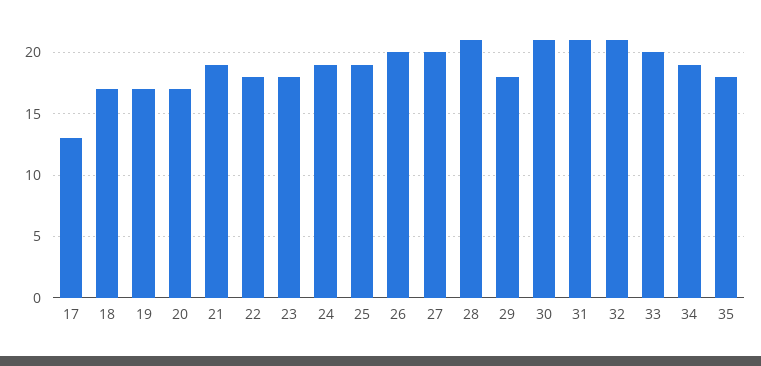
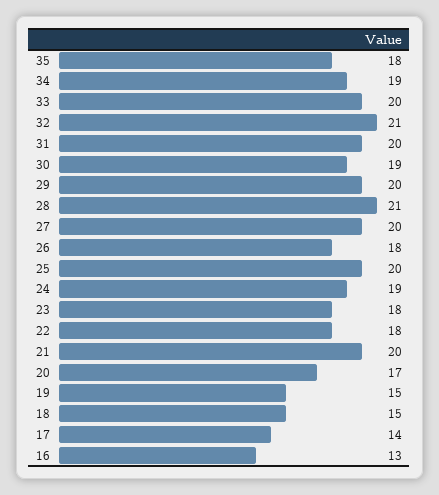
  {
-   "17": 13,
+   "17": 14,
-   "18": 17,
+   "18": 15,
-   "19": 17,
+   "19": 15,
    "20": 17,
-   "21": 19,
+   "21": 20,
    "22": 18,
    "23": 18,
    "24": 19,
-   "25": 19,
+   "25": 20,
-   "26": 20,
+   "26": 18,
    "27": 20,
    "28": 21,
-   "29": 18,
+   "29": 20,
-   "30": 21,
+   "30": 19,
-   "31": 21,
+   "31": 20,
    "32": 21,
    "33": 20,
    "34": 19,
-   "35": 18
+   "35": 18,
+   "16": 13
  }

